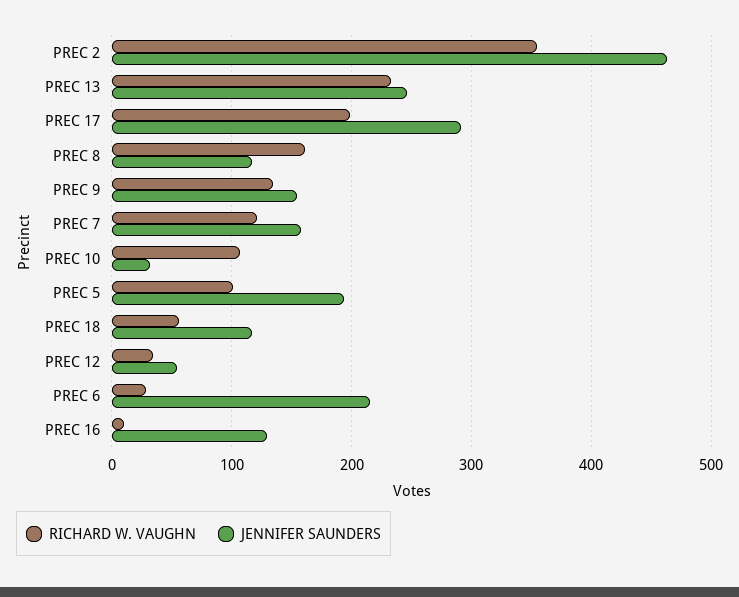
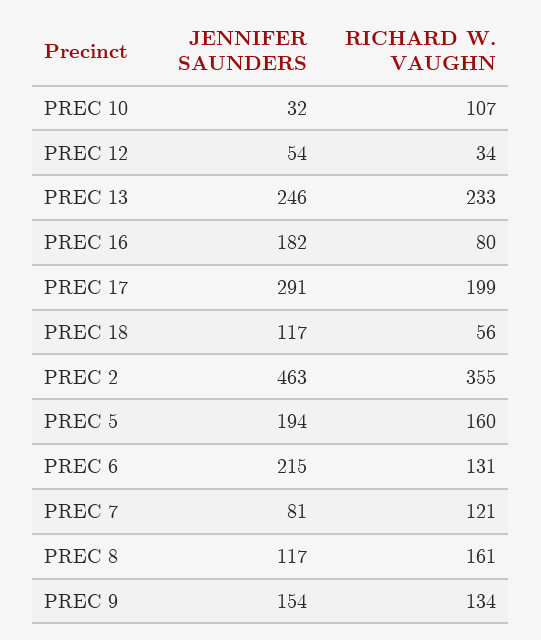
  {
    "RICHARD W. VAUGHN": {
      "PREC 2": 355,
      "PREC 13": 233,
      "PREC 17": 199,
      "PREC 8": 161,
      "PREC 9": 134,
      "PREC 7": 121,
      "PREC 10": 107,
-     "PREC 5": 100,
+     "PREC 5": 160,
      "PREC 18": 56,
      "PREC 12": 34,
-     "PREC 6": 30,
+     "PREC 6": 131,
-     "PREC 16": 10
+     "PREC 16": 80
    },
    "JENNIFER SAUNDERS": {
      "PREC 2": 463,
      "PREC 13": 246,
      "PREC 17": 291,
      "PREC 8": 117,
      "PREC 9": 154,
-     "PREC 7": 160,
+     "PREC 7": 81,
      "PREC 10": 32,
      "PREC 5": 194,
      "PREC 18": 117,
      "PREC 12": 54,
      "PREC 6": 215,
-     "PREC 16": 130
+     "PREC 16": 182
    }
  }

